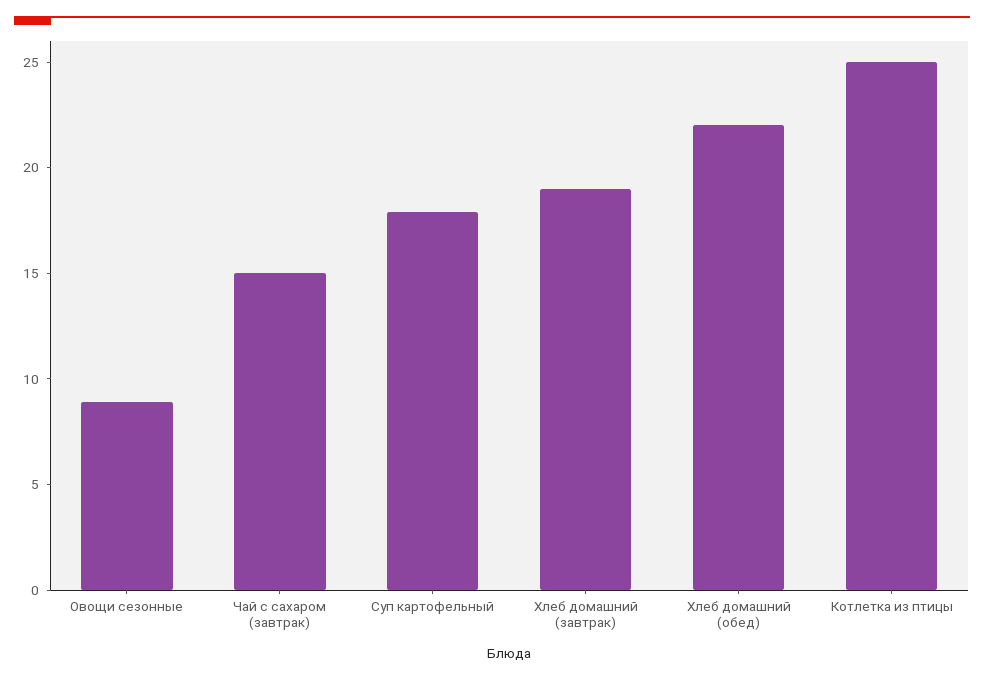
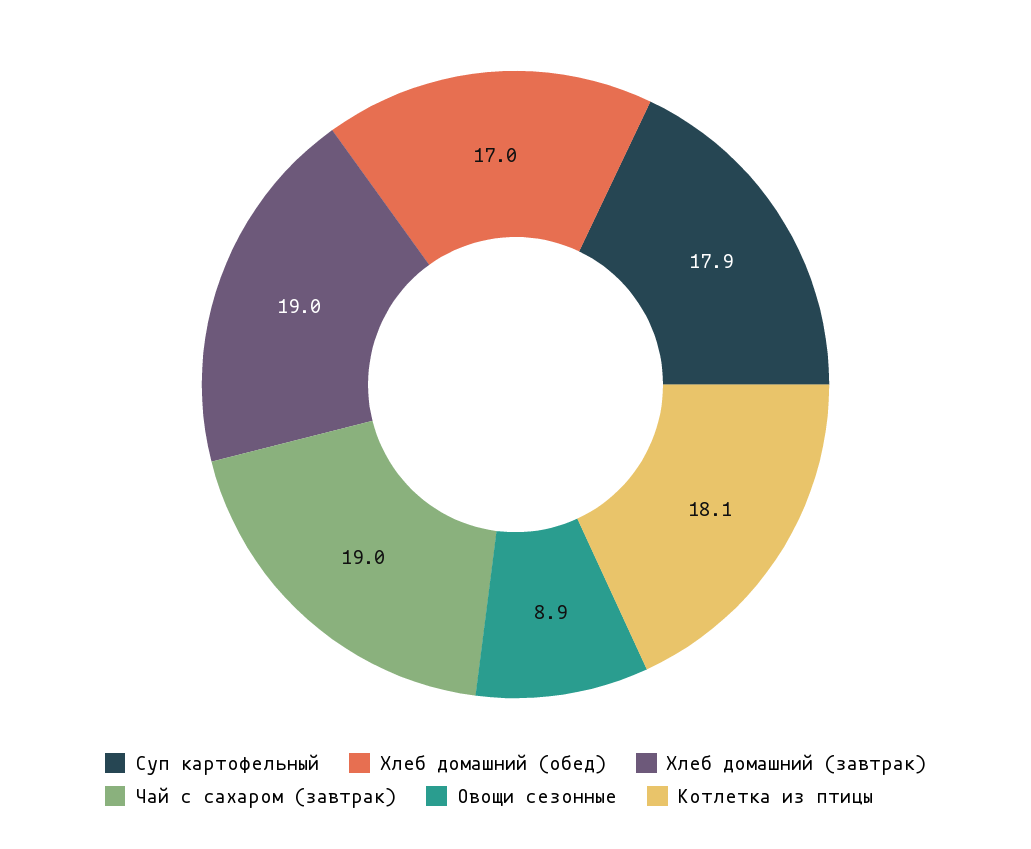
  {
    "Овощи сезонные": 8.9,
-   "Чай с сахаром (завтрак)": 15,
+   "Чай с сахаром (завтрак)": 19,
    "Суп картофельный": 17.9,
    "Хлеб домашний (завтрак)": 19,
-   "Хлеб домашний (обед)": 22,
+   "Хлеб домашний (обед)": 17,
-   "Котлетка из птицы": 25
+   "Котлетка из птицы": 18.1
  }

